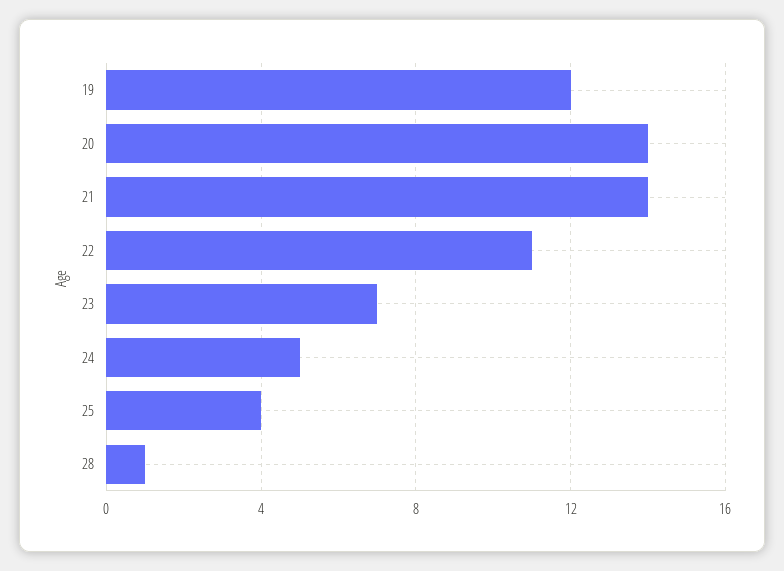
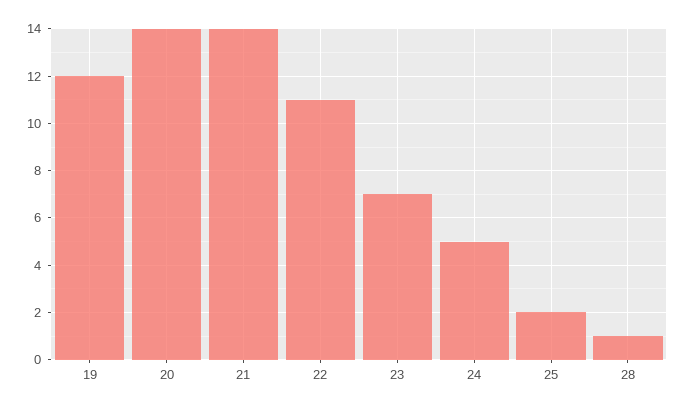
  {
    "19": 12,
    "20": 14,
    "21": 14,
    "22": 11,
    "23": 7,
    "24": 5,
-   "25": 4,
+   "25": 2,
    "28": 1
  }

